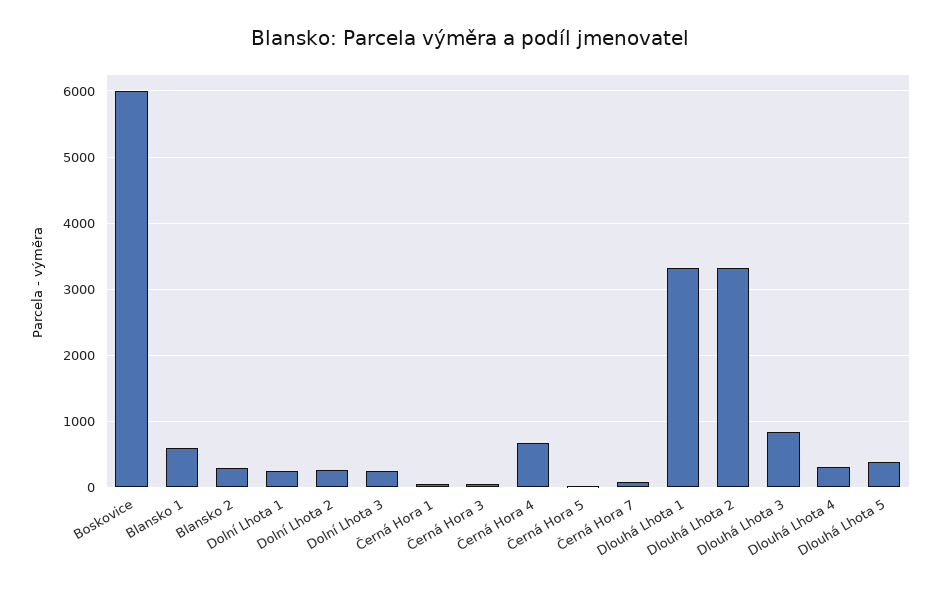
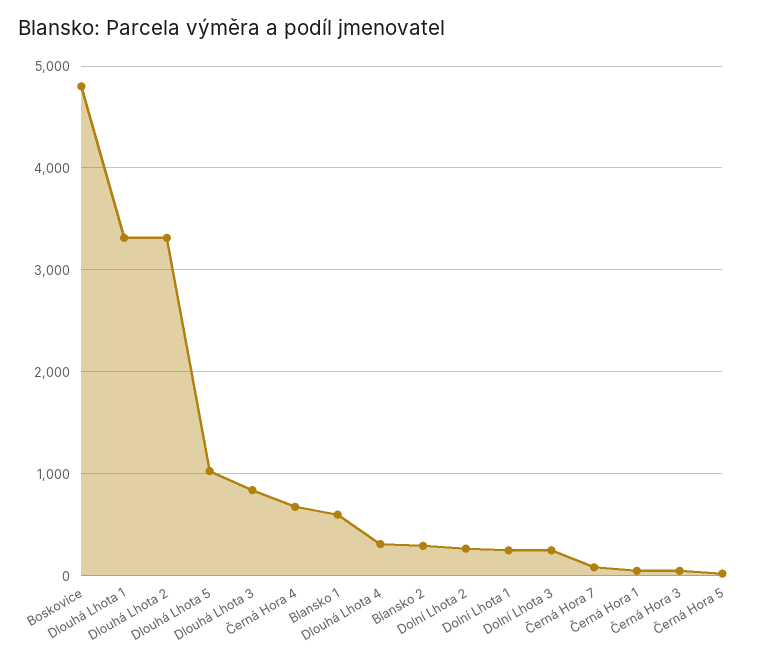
  {
-   "Boskovice": 6000,
+   "Boskovice": 4800,
    "Blansko 1": 600,
    "Blansko 2": 300,
    "Dolní Lhota 1": 300,
    "Dolní Lhota 2": 300,
    "Dolní Lhota 3": 300,
    "Černá Hora 1": 100,
    "Černá Hora 3": 100,
    "Černá Hora 4": 700,
    "Černá Hora 5": 0,
    "Černá Hora 7": 100,
    "Dlouhá Lhota 1": 3300,
    "Dlouhá Lhota 2": 3300,
    "Dlouhá Lhota 3": 800,
    "Dlouhá Lhota 4": 300,
-   "Dlouhá Lhota 5": 400
+   "Dlouhá Lhota 5": 1000
  }

